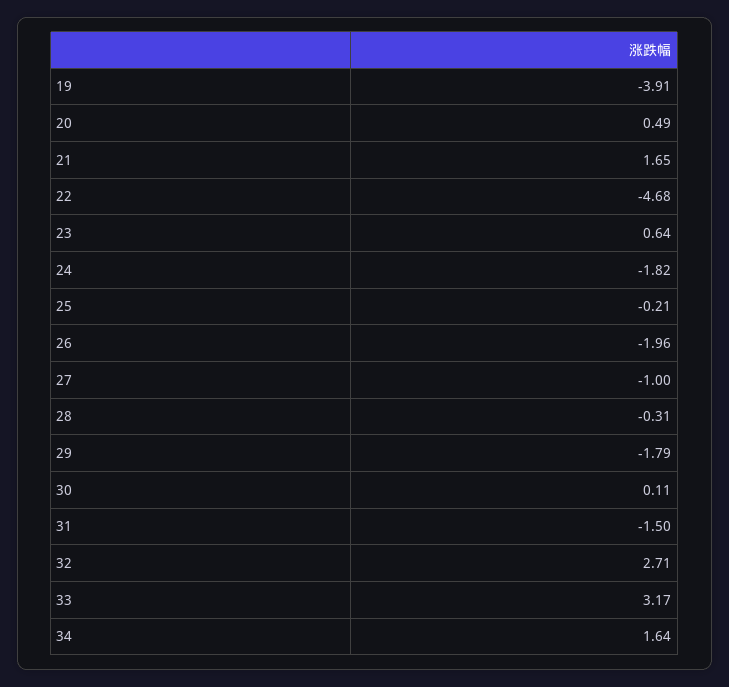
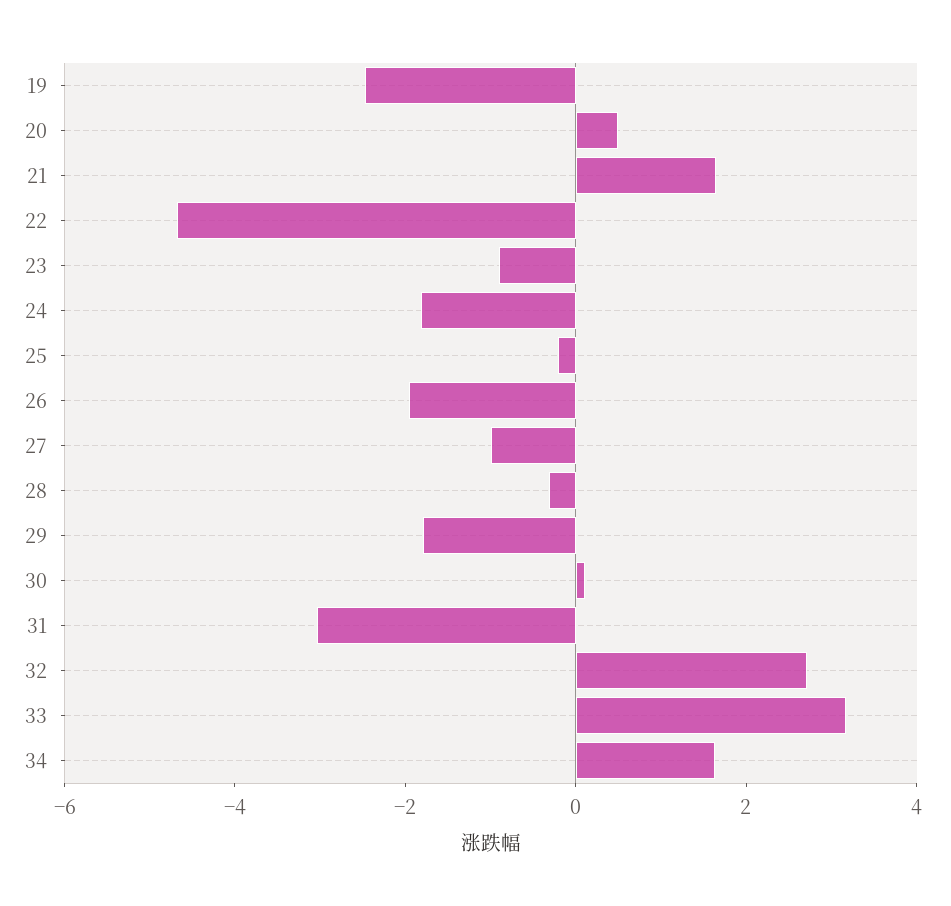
  {
-   "19": -3.91,
+   "19": -2.5,
    "20": 0.49,
    "21": 1.65,
    "22": -4.68,
-   "23": 0.64,
+   "23": -1,
    "24": -1.82,
    "25": -0.21,
    "26": -1.96,
    "27": -1,
    "28": -0.31,
    "29": -1.79,
    "30": 0.11,
-   "31": -1.5,
+   "31": -3,
    "32": 2.71,
    "33": 3.17,
    "34": 1.64
  }

